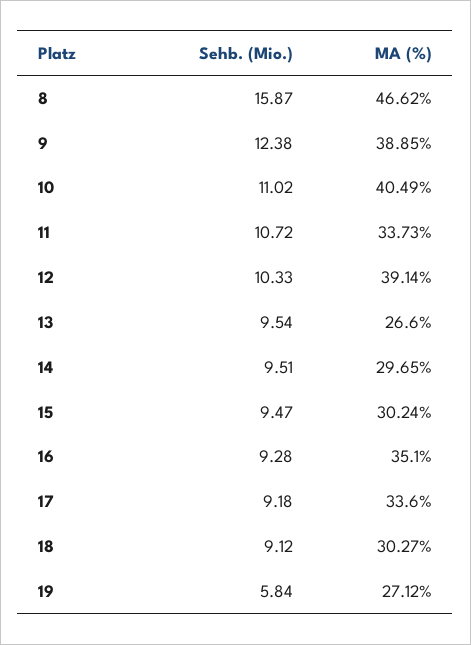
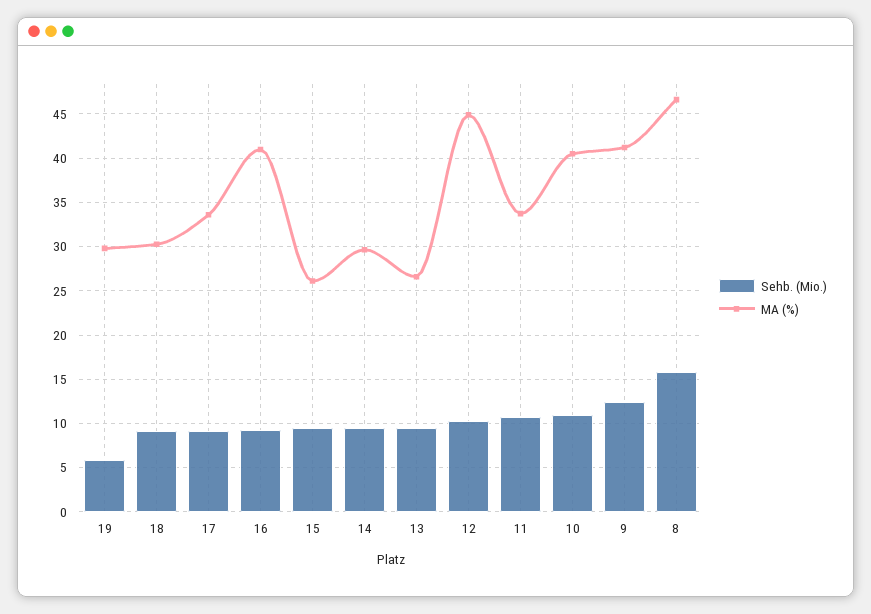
  {
    "Sehb. (Mio.)": {
      "8": 15.87,
      "9": 12.38,
      "10": 11.02,
      "11": 10.72,
      "12": 10.33,
      "13": 9.54,
      "14": 9.51,
      "15": 9.47,
      "16": 9.28,
      "17": 9.18,
      "18": 9.12,
      "19": 5.84
    },
    "MA (%)": {
      "8": 46.62,
-     "9": 38.85,
+     "9": 41,
      "10": 40.49,
      "11": 33.73,
-     "12": 39.14,
+     "12": 45,
      "13": 26.6,
      "14": 29.65,
-     "15": 30.24,
+     "15": 26,
-     "16": 35.1,
+     "16": 41,
      "17": 33.6,
      "18": 30.27,
-     "19": 27.12
+     "19": 30
    }
  }

